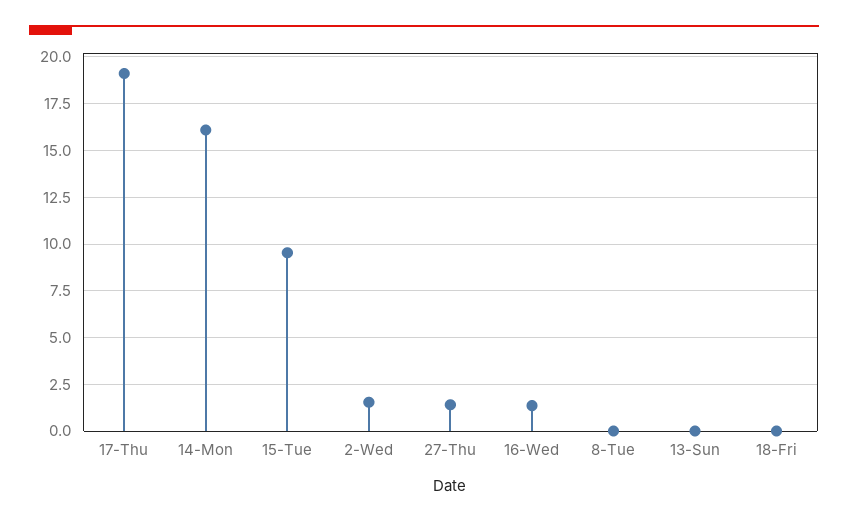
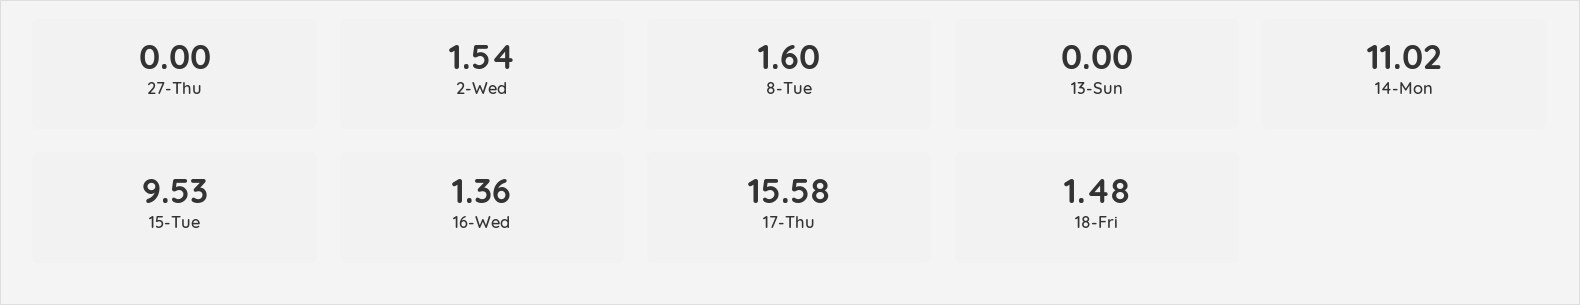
  {
-   "17-Thu": 19,
+   "17-Thu": 15.58,
-   "14-Mon": 16,
+   "14-Mon": 11.02,
    "15-Tue": 9.53,
    "2-Wed": 1.54,
-   "27-Thu": 1.5,
+   "27-Thu": 0,
    "16-Wed": 1.36,
-   "8-Tue": 0,
+   "8-Tue": 1.6,
    "13-Sun": 0,
-   "18-Fri": 0
+   "18-Fri": 1.48
  }

